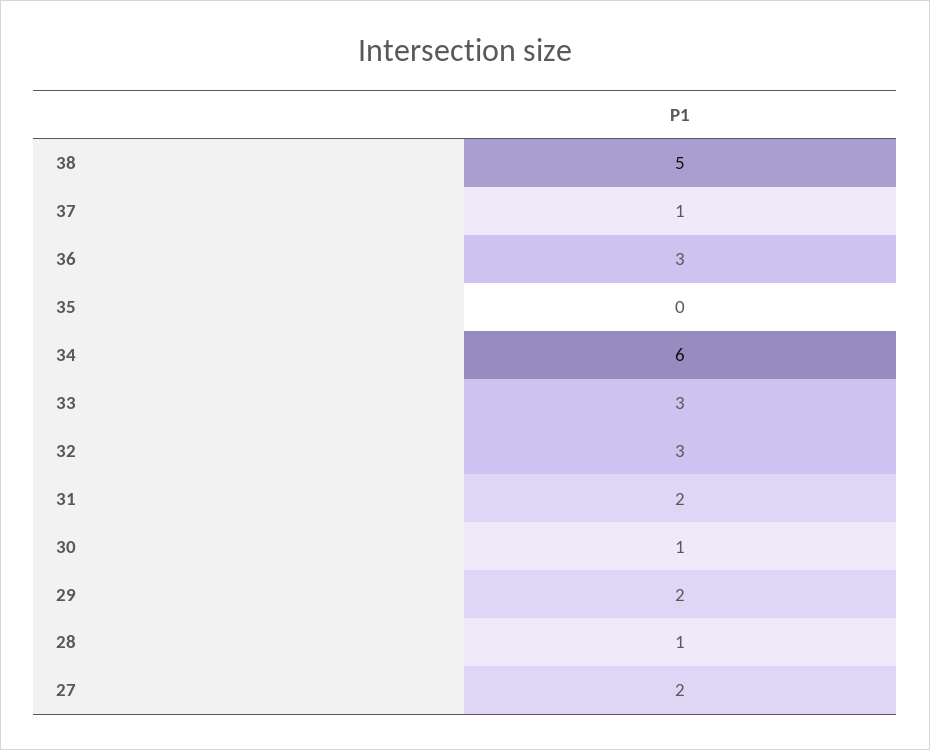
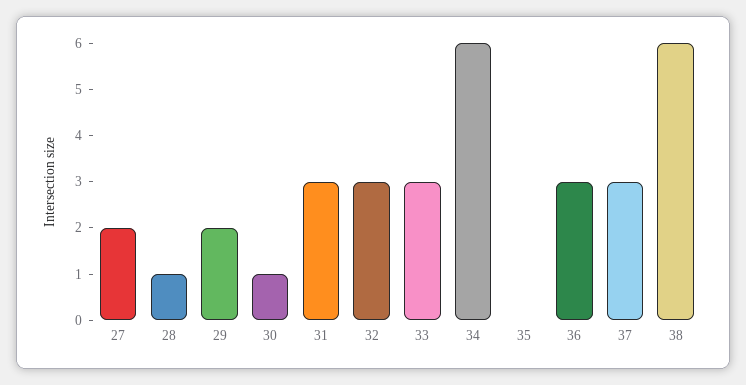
  {
-   "38": 5,
+   "38": 6,
-   "37": 1,
+   "37": 3,
    "36": 3,
    "35": 0,
    "34": 6,
    "33": 3,
    "32": 3,
-   "31": 2,
+   "31": 3,
    "30": 1,
    "29": 2,
    "28": 1,
    "27": 2
  }

